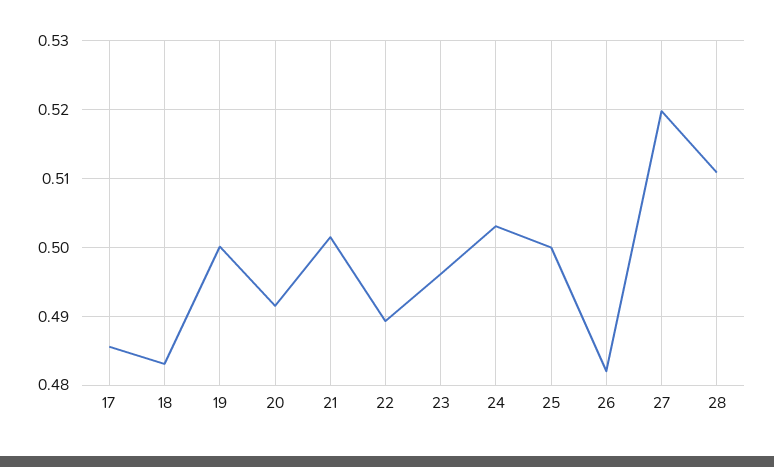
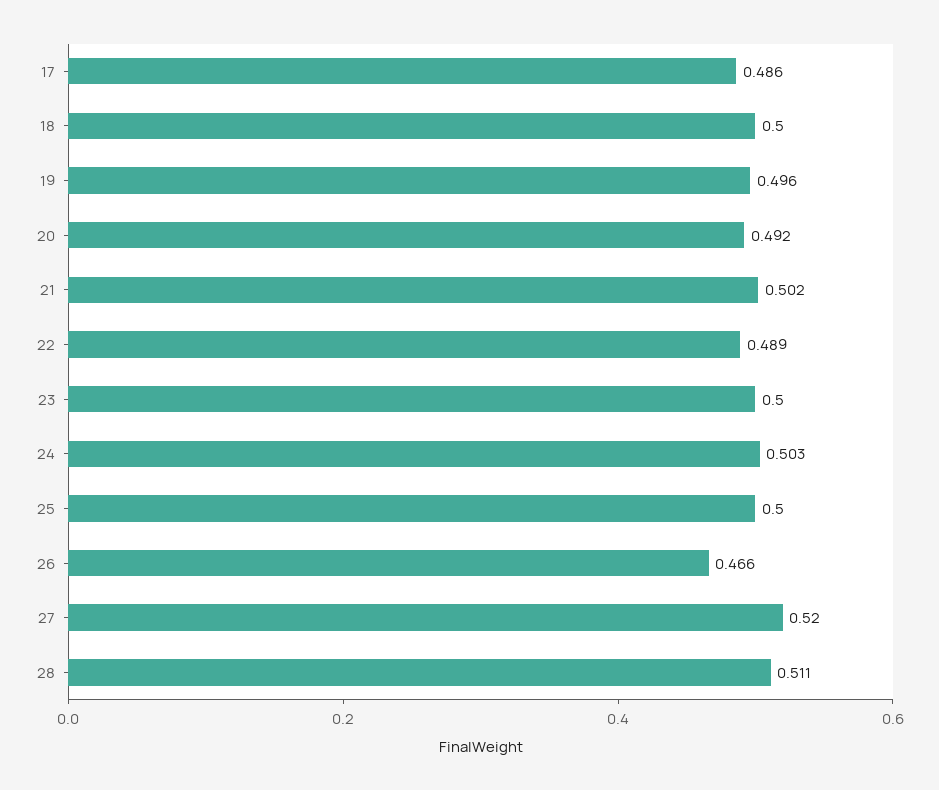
  {
    "17": 0.486,
-   "18": 0.483,
+   "18": 0.5,
-   "19": 0.5,
+   "19": 0.496,
    "20": 0.492,
    "21": 0.502,
    "22": 0.489,
-   "23": 0.496,
+   "23": 0.5,
    "24": 0.503,
    "25": 0.5,
-   "26": 0.482,
+   "26": 0.466,
    "27": 0.52,
    "28": 0.511
  }

